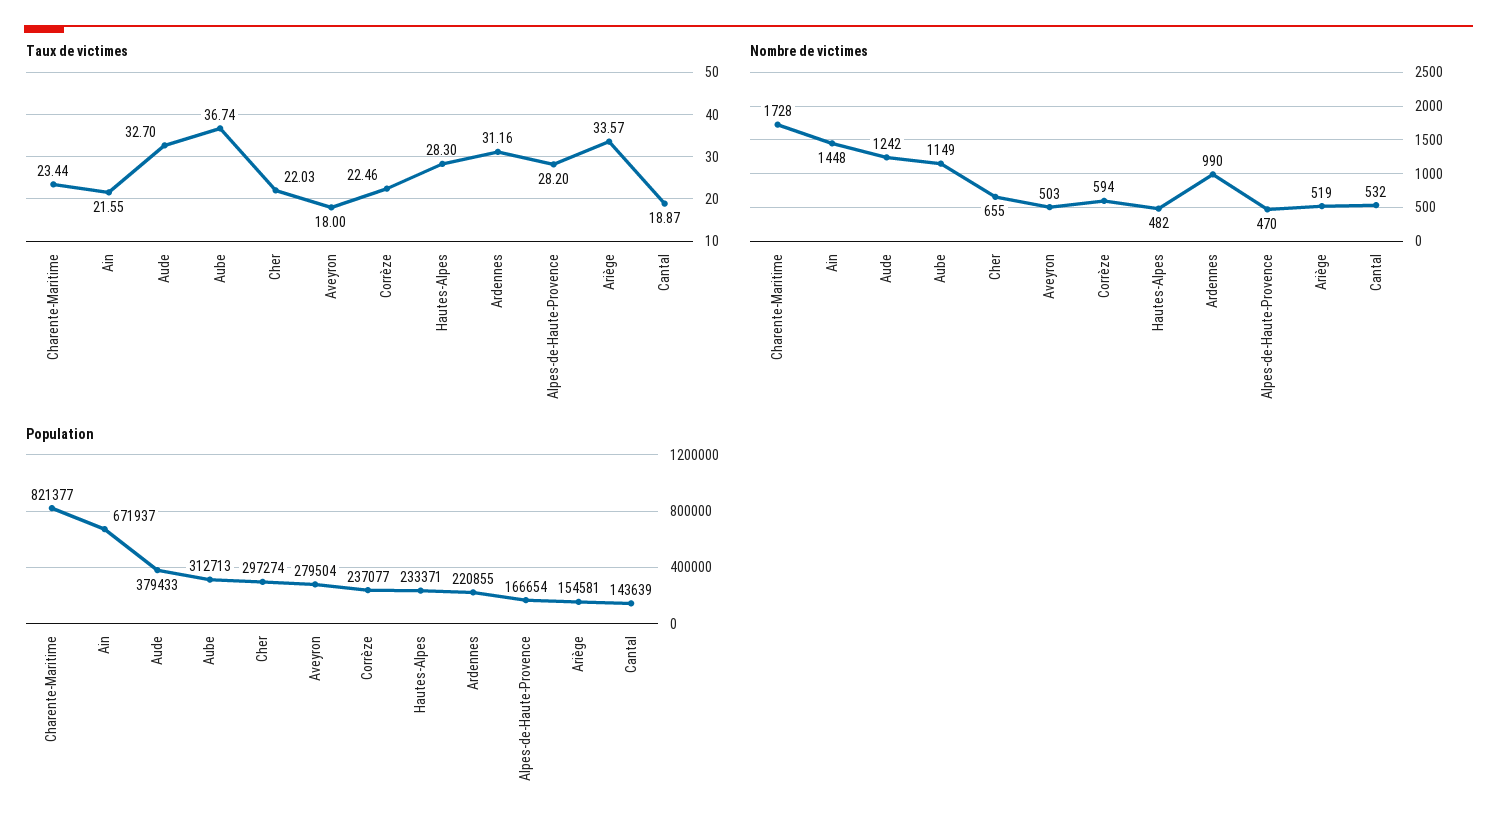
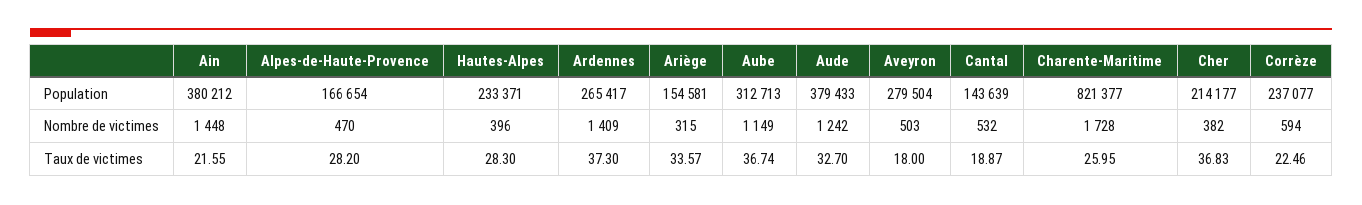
  {
    "Taux de victimes": {
-     "Charente-Maritime": 23.44,
+     "Charente-Maritime": 25.95,
      "Ain": 21.55,
      "Aude": 32.7,
      "Aube": 36.74,
-     "Cher": 22.03,
+     "Cher": 36.83,
      "Aveyron": 18,
      "Corrèze": 22.46,
      "Hautes-Alpes": 28.3,
-     "Ardennes": 31.16,
+     "Ardennes": 37.3,
      "Alpes-de-Haute-Provence": 28.2,
      "Ariège": 33.57,
      "Cantal": 18.87
    },
    "Nombre de victimes": {
      "Charente-Maritime": 1728,
      "Ain": 1448,
      "Aude": 1242,
      "Aube": 1149,
-     "Cher": 655,
+     "Cher": 382,
      "Aveyron": 503,
      "Corrèze": 594,
-     "Hautes-Alpes": 482,
+     "Hautes-Alpes": 396,
-     "Ardennes": 990,
+     "Ardennes": 1409,
      "Alpes-de-Haute-Provence": 470,
-     "Ariège": 519,
+     "Ariège": 315,
      "Cantal": 532
    },
    "Population": {
      "Charente-Maritime": 821377,
-     "Ain": 671937,
+     "Ain": 380212,
      "Aude": 379433,
      "Aube": 312713,
-     "Cher": 297274,
+     "Cher": 214177,
      "Aveyron": 279504,
      "Corrèze": 237077,
      "Hautes-Alpes": 233371,
-     "Ardennes": 220855,
+     "Ardennes": 265417,
      "Alpes-de-Haute-Provence": 166654,
      "Ariège": 154581,
      "Cantal": 143639
    }
  }

